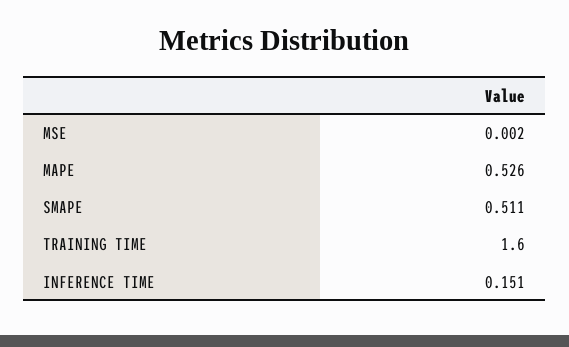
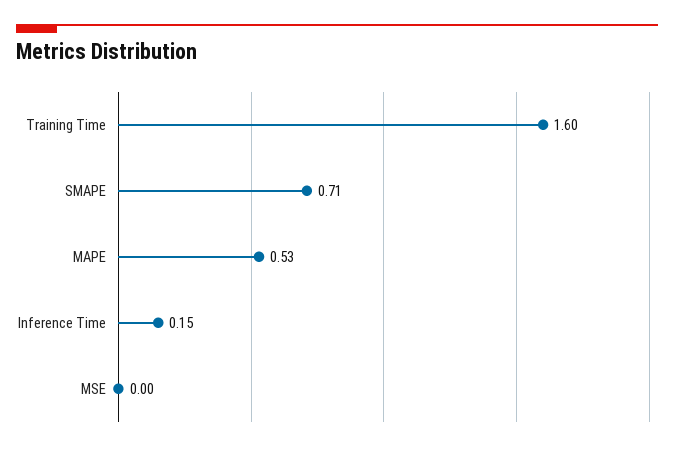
  {
    "MSE": 0.002,
    "MAPE": 0.526,
-   "SMAPE": 0.511,
+   "SMAPE": 0.71,
    "TRAINING TIME": 1.6,
    "INFERENCE TIME": 0.151
  }

